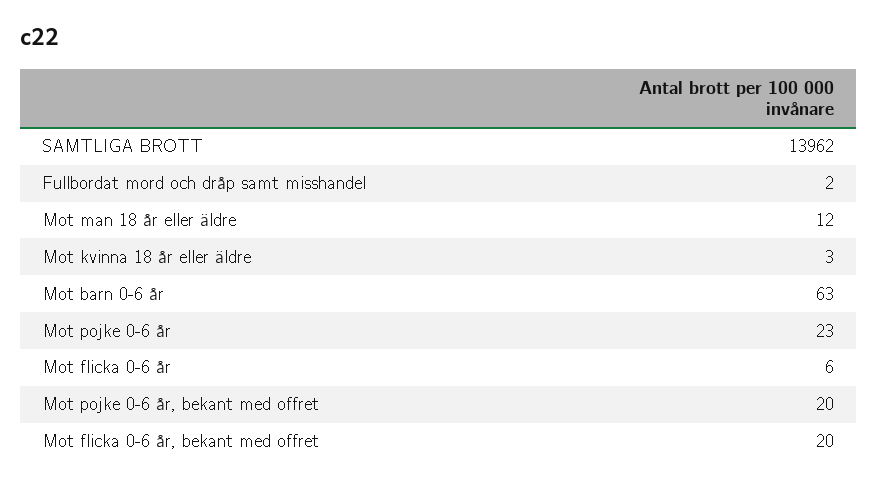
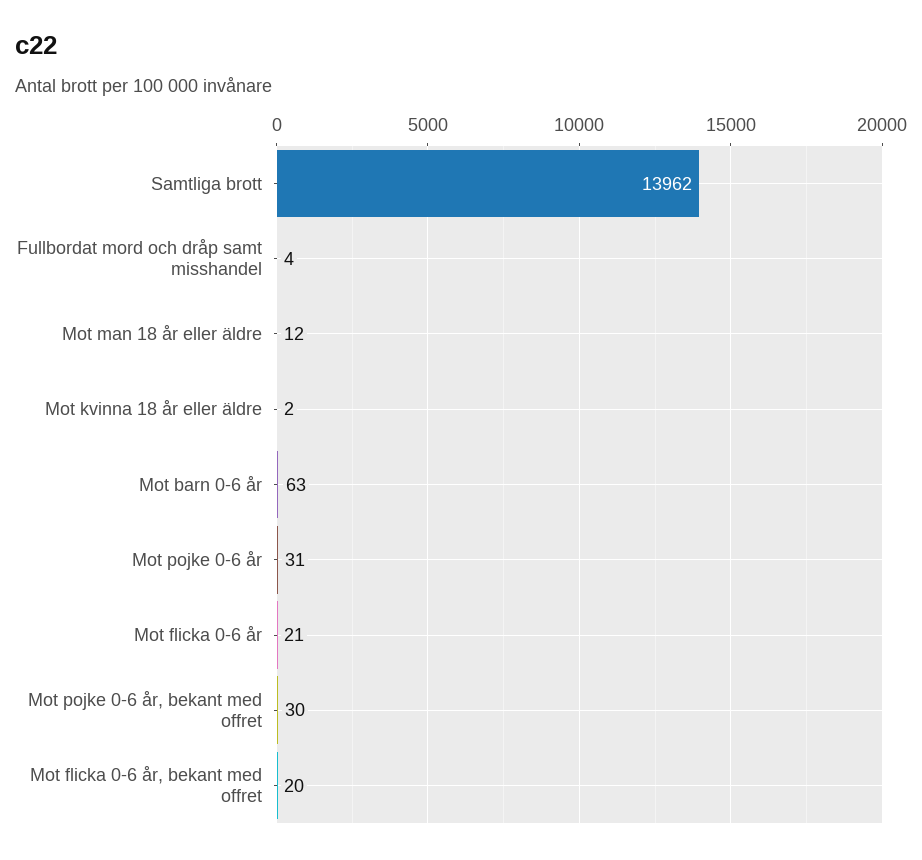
  {
    "SAMTLIGA BROTT": 13962,
-   "Fullbordat mord och dråp samt misshandel": 2,
+   "Fullbordat mord och dråp samt misshandel": 4,
    "Mot man 18 år eller äldre": 12,
-   "Mot kvinna 18 år eller äldre": 3,
+   "Mot kvinna 18 år eller äldre": 2,
    "Mot barn 0-6 år": 63,
-   "Mot pojke 0-6 år": 23,
+   "Mot pojke 0-6 år": 31,
-   "Mot flicka 0-6 år": 6,
+   "Mot flicka 0-6 år": 21,
-   "Mot pojke 0-6 år, bekant med offret": 20,
+   "Mot pojke 0-6 år, bekant med offret": 30,
    "Mot flicka 0-6 år, bekant med offret": 20
  }

